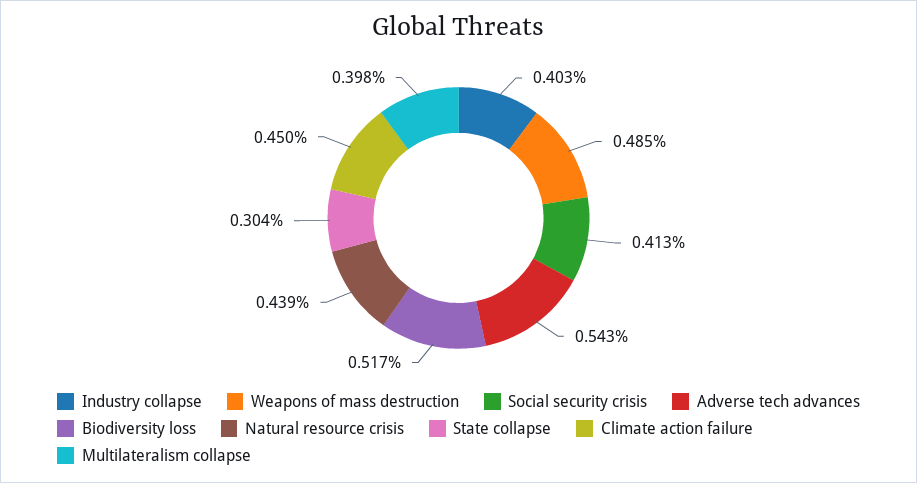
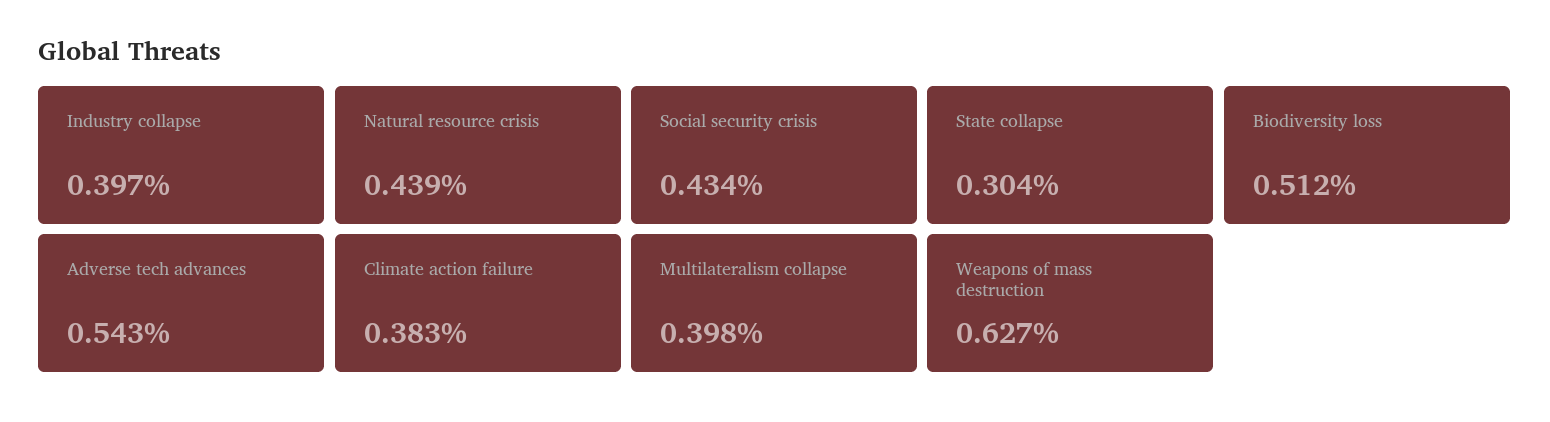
  {
-   "Industry collapse": 0.403,
+   "Industry collapse": 0.397,
-   "Weapons of mass destruction": 0.485,
+   "Weapons of mass destruction": 0.627,
-   "Social security crisis": 0.413,
+   "Social security crisis": 0.434,
    "Adverse tech advances": 0.543,
-   "Biodiversity loss": 0.517,
+   "Biodiversity loss": 0.512,
    "Natural resource crisis": 0.439,
    "State collapse": 0.304,
-   "Climate action failure": 0.45,
+   "Climate action failure": 0.383,
    "Multilateralism collapse": 0.398
  }

